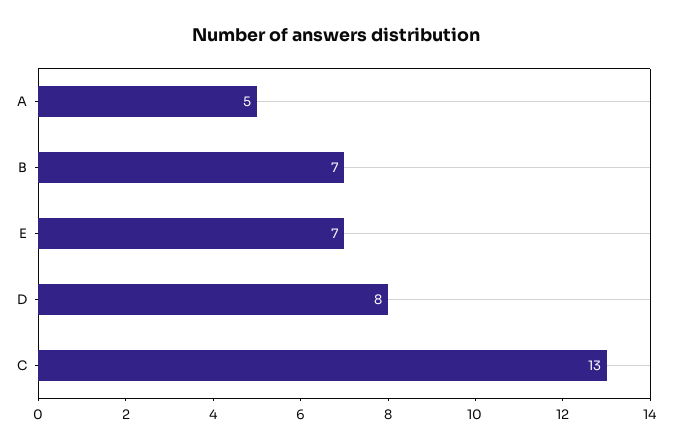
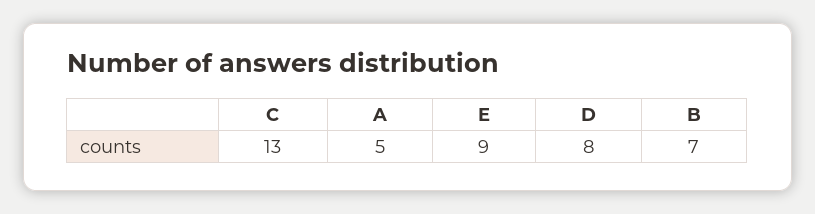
  {
    "A": 5,
    "B": 7,
-   "E": 7,
+   "E": 9,
    "D": 8,
    "C": 13
  }

